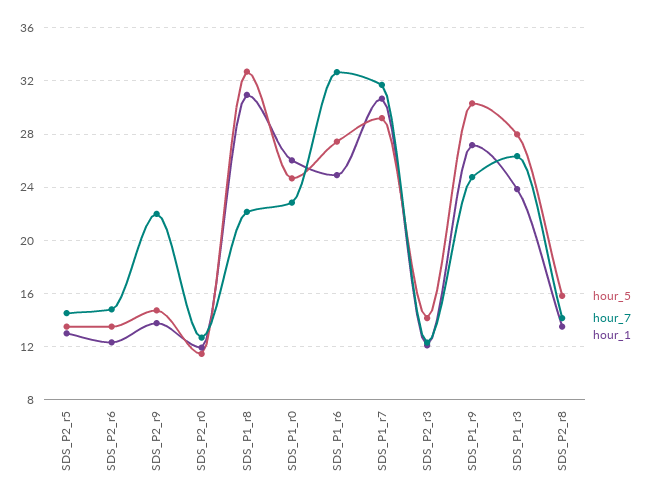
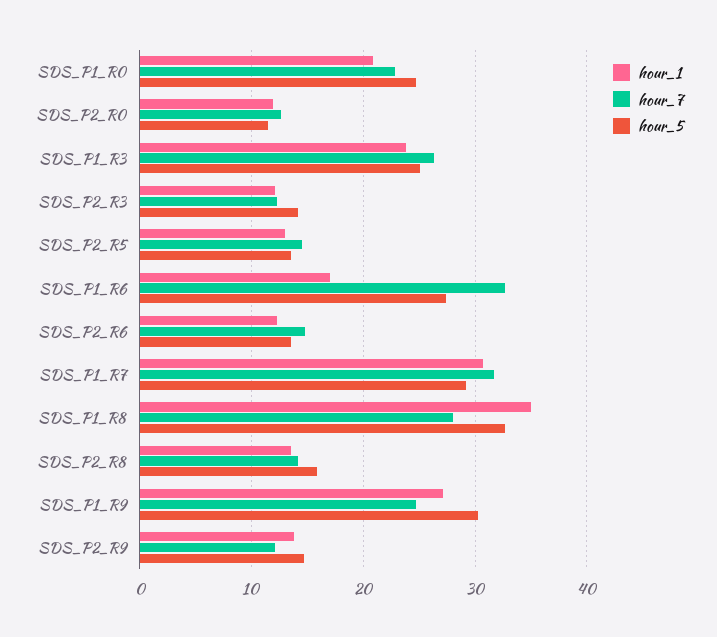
  {
    "hour_5": {
      "SDS_P2_r5": 13.5,
      "SDS_P2_r6": 13.5,
      "SDS_P2_r9": 14.5,
      "SDS_P2_r0": 11.5,
      "SDS_P1_r8": 32.5,
      "SDS_P1_r0": 24.5,
      "SDS_P1_r6": 27.5,
      "SDS_P1_r7": 29,
      "SDS_P2_r3": 14,
      "SDS_P1_r9": 30.5,
-     "SDS_P1_r3": 28,
+     "SDS_P1_r3": 25,
      "SDS_P2_r8": 16
    },
    "hour_7": {
      "SDS_P2_r5": 14.5,
      "SDS_P2_r6": 15,
-     "SDS_P2_r9": 22,
+     "SDS_P2_r9": 12,
      "SDS_P2_r0": 12.5,
-     "SDS_P1_r8": 22,
+     "SDS_P1_r8": 28,
      "SDS_P1_r0": 23,
      "SDS_P1_r6": 32.5,
      "SDS_P1_r7": 31.5,
      "SDS_P2_r3": 12.5,
      "SDS_P1_r9": 25,
      "SDS_P1_r3": 26.5,
      "SDS_P2_r8": 14
    },
    "hour_1": {
      "SDS_P2_r5": 13,
      "SDS_P2_r6": 12.5,
      "SDS_P2_r9": 14,
      "SDS_P2_r0": 12,
-     "SDS_P1_r8": 31,
+     "SDS_P1_r8": 35,
-     "SDS_P1_r0": 26,
+     "SDS_P1_r0": 21,
-     "SDS_P1_r6": 25,
+     "SDS_P1_r6": 17,
      "SDS_P1_r7": 30.5,
      "SDS_P2_r3": 12,
      "SDS_P1_r9": 27,
      "SDS_P1_r3": 24,
      "SDS_P2_r8": 13.5
    }
  }

